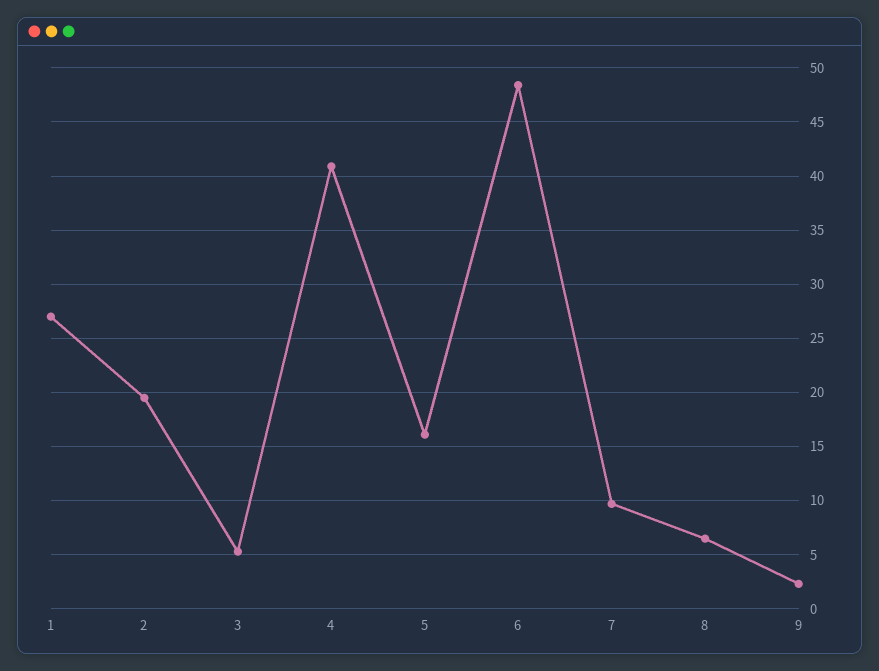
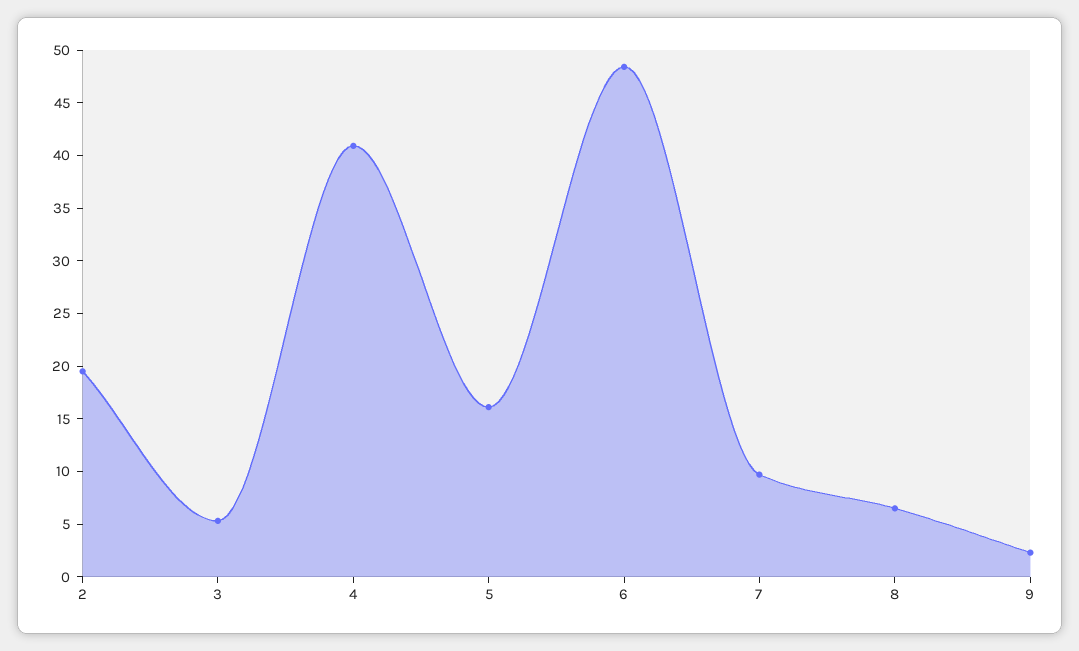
  {
-   "1": 27,
    "2": 20,
    "3": 5,
    "4": 41,
    "5": 16,
    "6": 48,
    "7": 10,
    "8": 7,
    "9": 2
  }

